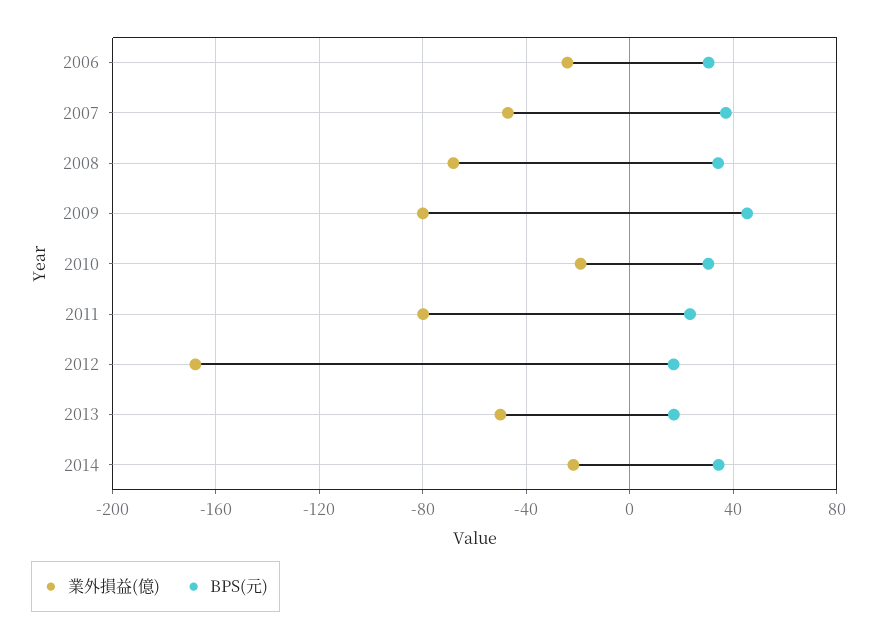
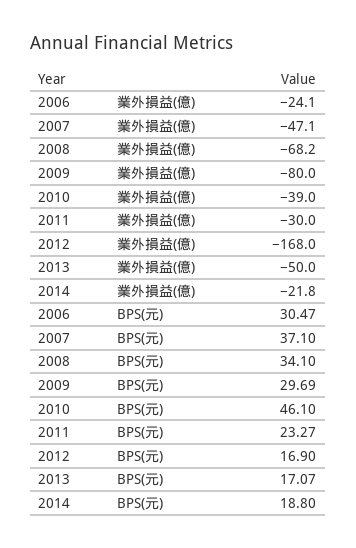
  {
    "業外損益(億)": {
      "2006": -24.1,
      "2007": -47.1,
      "2008": -68.2,
      "2009": -80,
-     "2010": -20,
+     "2010": -39,
-     "2011": -80,
+     "2011": -30,
      "2012": -168,
      "2013": -50,
      "2014": -21.8
    },
    "BPS(元)": {
      "2006": 30.47,
      "2007": 37.1,
      "2008": 34.1,
-     "2009": 45,
+     "2009": 29.69,
-     "2010": 30,
+     "2010": 46.1,
      "2011": 23.27,
      "2012": 16.9,
      "2013": 17.07,
-     "2014": 35
+     "2014": 18.8
    }
  }

